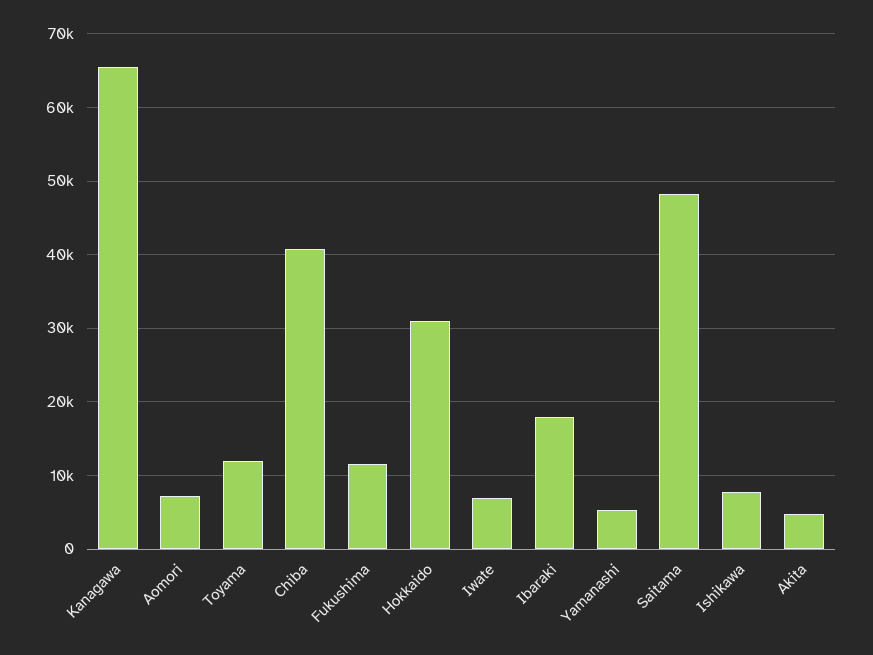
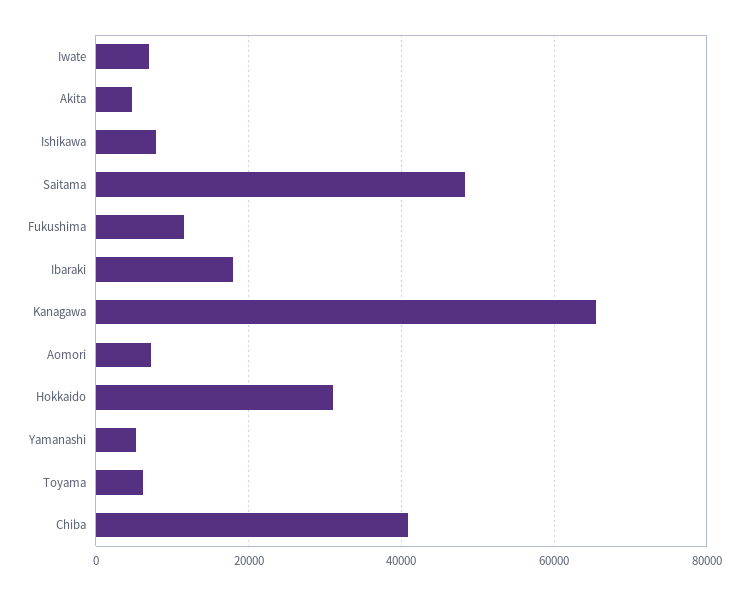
  {
    "Kanagawa": 66000,
    "Aomori": 7000,
-   "Toyama": 12000,
+   "Toyama": 6000,
    "Chiba": 41000,
    "Fukushima": 12000,
    "Hokkaido": 31000,
    "Iwate": 7000,
    "Ibaraki": 18000,
    "Yamanashi": 5000,
    "Saitama": 48000,
    "Ishikawa": 8000,
    "Akita": 5000
  }

